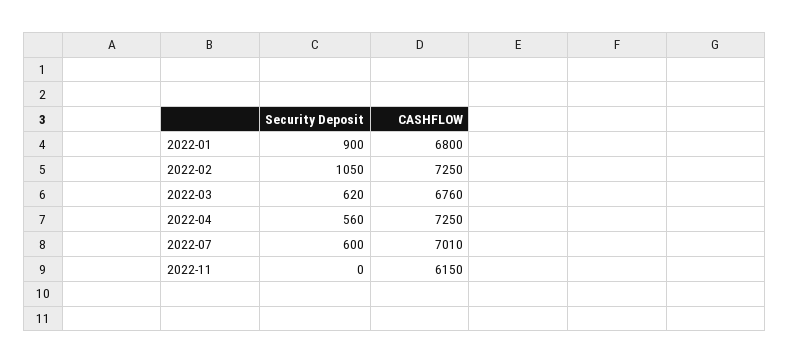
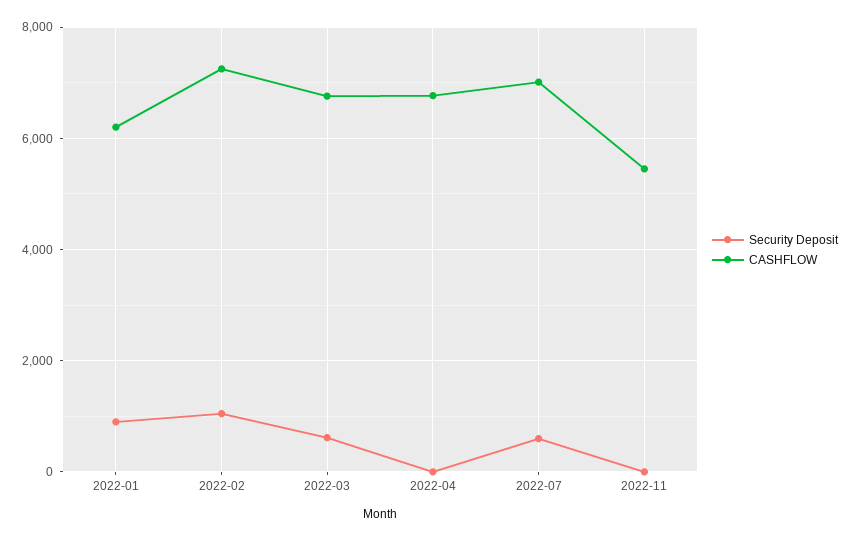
  {
    "Security Deposit": {
      "2022-01": 900,
      "2022-02": 1050,
      "2022-03": 620,
-     "2022-04": 560,
+     "2022-04": 0,
      "2022-07": 600,
      "2022-11": 0
    },
    "CASHFLOW": {
-     "2022-01": 6800,
+     "2022-01": 6200,
      "2022-02": 7250,
      "2022-03": 6760,
-     "2022-04": 7250,
+     "2022-04": 6800,
      "2022-07": 7010,
-     "2022-11": 6150
+     "2022-11": 5400
    }
  }

